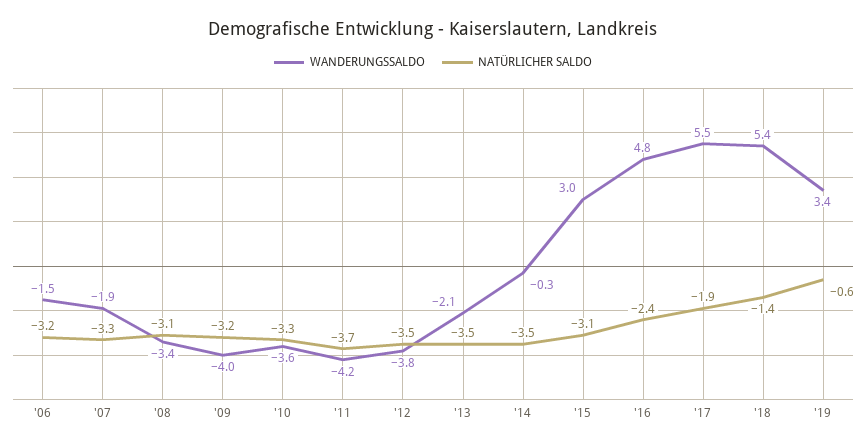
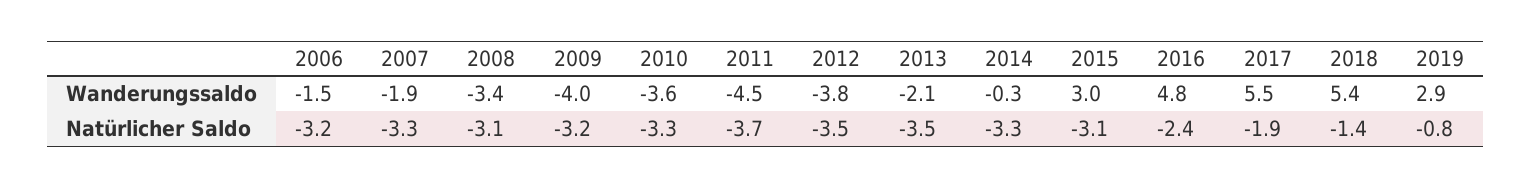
  {
    "WANDERUNGSSALDO": {
      "'06": -1.5,
      "'07": -1.9,
      "'08": -3.4,
      "'09": -4,
      "'10": -3.6,
-     "'11": -4.2,
+     "'11": -4.5,
      "'12": -3.8,
      "'13": -2.1,
      "'14": -0.3,
      "'15": 3,
      "'16": 4.8,
      "'17": 5.5,
      "'18": 5.4,
-     "'19": 3.4
+     "'19": 2.9
    },
    "NATÜRLICHER SALDO": {
      "'06": -3.2,
      "'07": -3.3,
      "'08": -3.1,
      "'09": -3.2,
      "'10": -3.3,
      "'11": -3.7,
      "'12": -3.5,
      "'13": -3.5,
-     "'14": -3.5,
+     "'14": -3.3,
      "'15": -3.1,
      "'16": -2.4,
      "'17": -1.9,
      "'18": -1.4,
-     "'19": -0.6
+     "'19": -0.8
    }
  }

